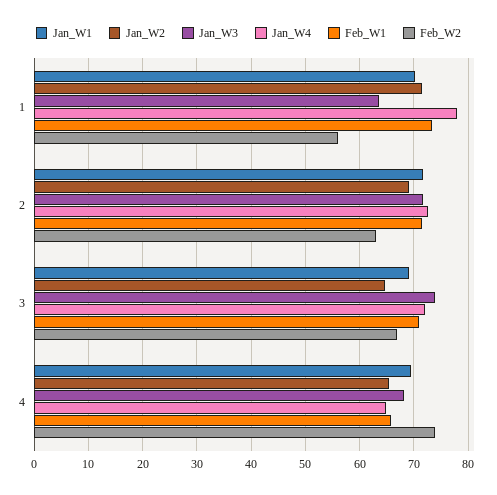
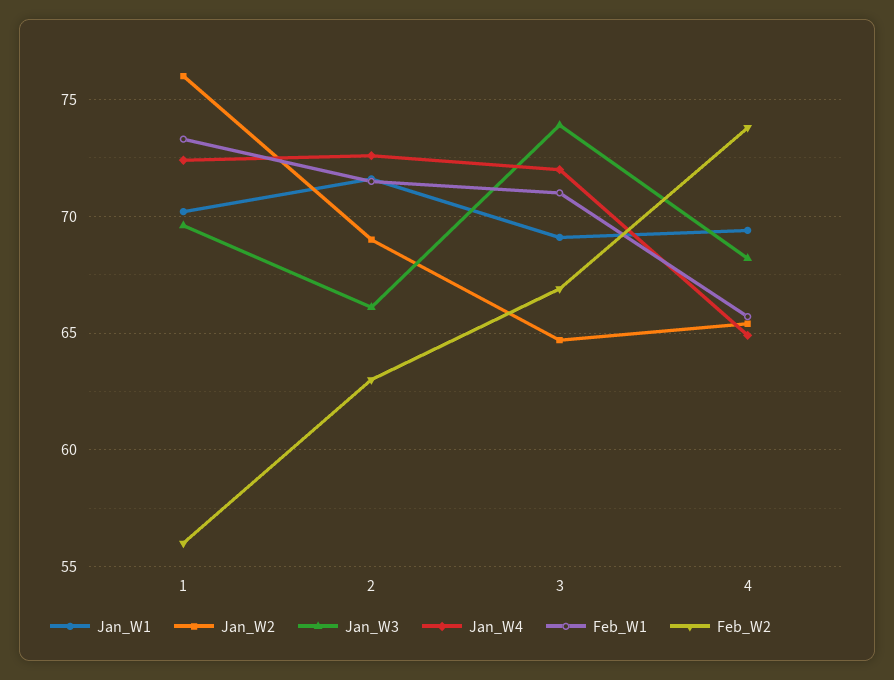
  {
    "Jan_W1": {
      "1": 70,
      "2": 71.5,
      "3": 69,
      "4": 69.5
    },
    "Jan_W2": {
-     "1": 72,
+     "1": 76,
      "2": 69,
      "3": 64.5,
      "4": 65.5
    },
    "Jan_W3": {
-     "1": 64,
+     "1": 69.5,
-     "2": 72,
+     "2": 66,
      "3": 74,
      "4": 68
    },
    "Jan_W4": {
-     "1": 78,
+     "1": 72.5,
      "2": 72.5,
      "3": 72,
      "4": 65
    },
    "Feb_W1": {
      "1": 73.5,
      "2": 71.5,
      "3": 71,
      "4": 65.5
    },
    "Feb_W2": {
      "1": 56,
      "2": 63,
      "3": 67,
      "4": 74
    }
  }

